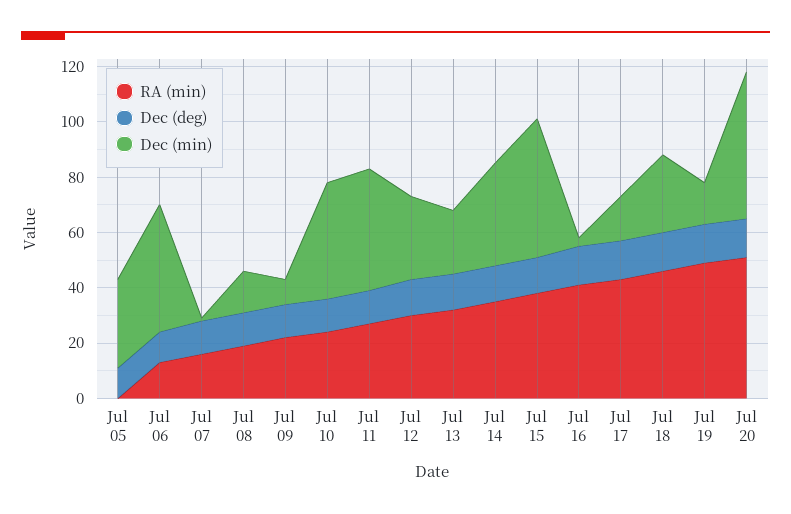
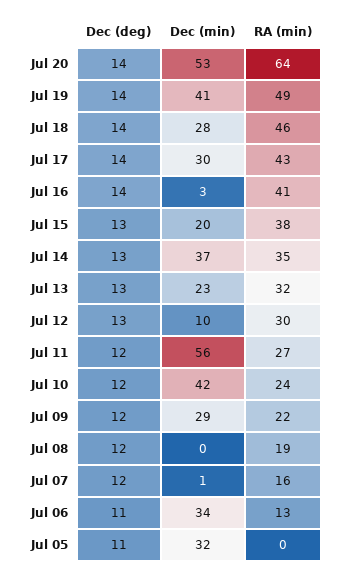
  {
    "RA (min)": {
      "Jul 05": 0,
      "Jul 06": 13,
      "Jul 07": 16,
      "Jul 08": 19,
      "Jul 09": 22,
      "Jul 10": 24,
      "Jul 11": 27,
      "Jul 12": 30,
      "Jul 13": 32,
      "Jul 14": 35,
      "Jul 15": 38,
      "Jul 16": 41,
      "Jul 17": 43,
      "Jul 18": 46,
      "Jul 19": 49,
-     "Jul 20": 50
+     "Jul 20": 64
    },
    "Dec (deg)": {
      "Jul 05": 11,
      "Jul 06": 11,
      "Jul 07": 12,
      "Jul 08": 12,
      "Jul 09": 12,
      "Jul 10": 12,
      "Jul 11": 12,
      "Jul 12": 13,
      "Jul 13": 13,
      "Jul 14": 13,
      "Jul 15": 13,
      "Jul 16": 14,
      "Jul 17": 14,
      "Jul 18": 14,
      "Jul 19": 14,
      "Jul 20": 14
    },
    "Dec (min)": {
      "Jul 05": 32,
-     "Jul 06": 45,
+     "Jul 06": 34,
      "Jul 07": 1,
-     "Jul 08": 15,
+     "Jul 08": 0,
-     "Jul 09": 10,
+     "Jul 09": 29,
      "Jul 10": 42,
-     "Jul 11": 45,
+     "Jul 11": 56,
-     "Jul 12": 30,
+     "Jul 12": 10,
      "Jul 13": 23,
      "Jul 14": 37,
-     "Jul 15": 50,
+     "Jul 15": 20,
      "Jul 16": 3,
-     "Jul 17": 15,
+     "Jul 17": 30,
      "Jul 18": 28,
-     "Jul 19": 15,
+     "Jul 19": 41,
      "Jul 20": 53
    }
  }

